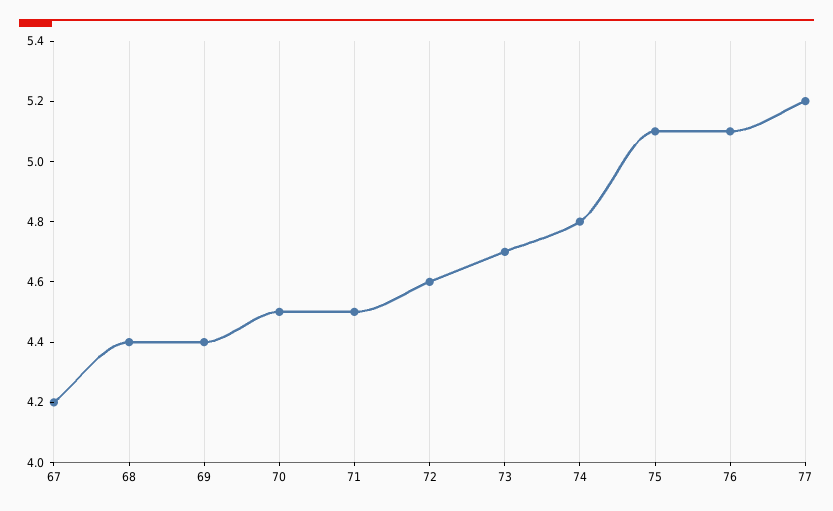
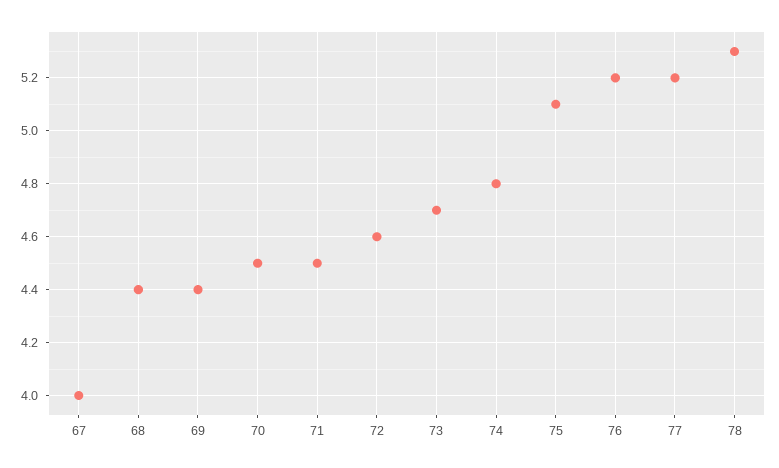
  {
-   "67": 4.2,
+   "67": 4,
    "68": 4.4,
    "69": 4.4,
    "70": 4.5,
    "71": 4.5,
    "72": 4.6,
    "73": 4.7,
    "74": 4.8,
    "75": 5.1,
-   "76": 5.1,
+   "76": 5.2,
-   "77": 5.2
+   "77": 5.2,
+   "78": 5.3
  }

